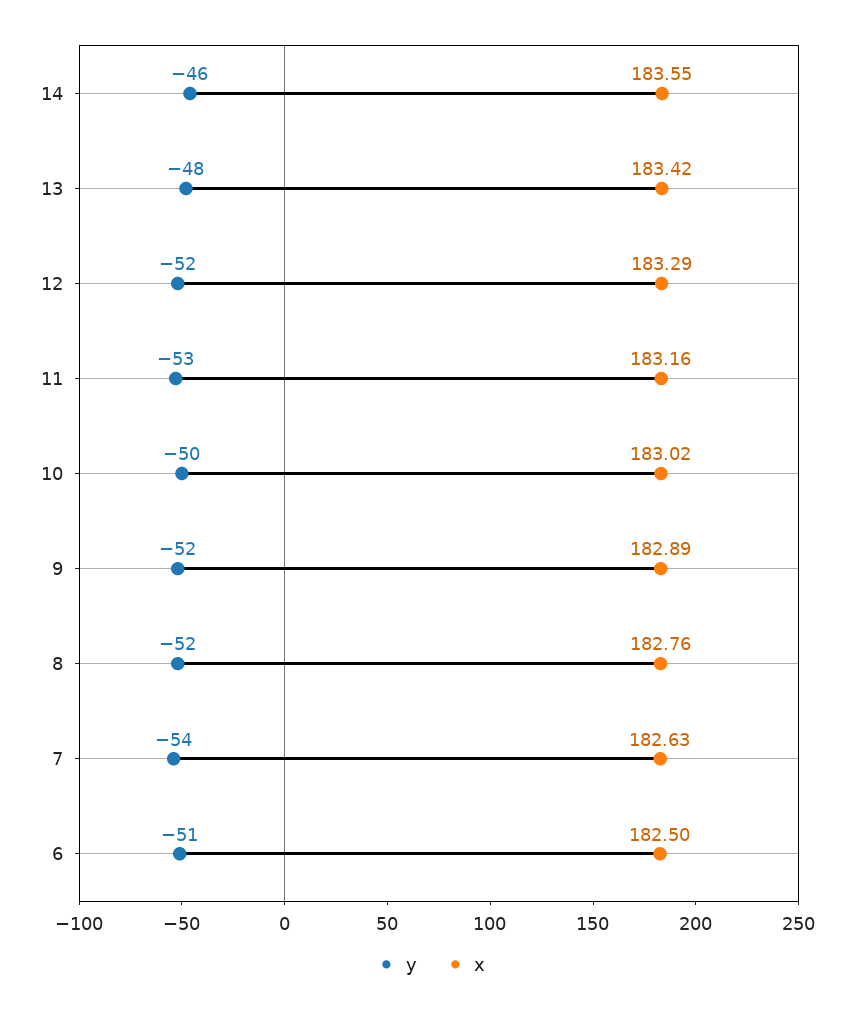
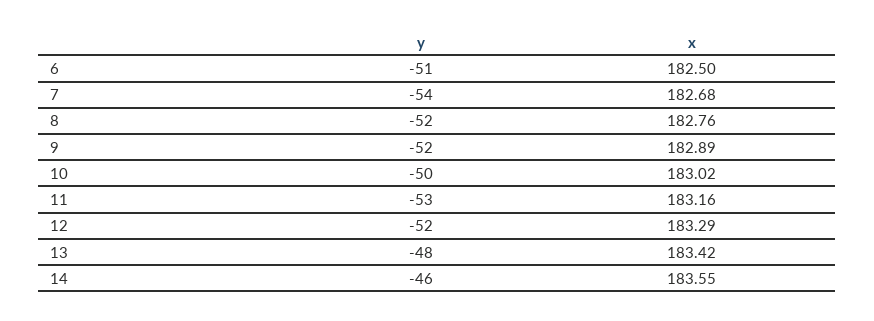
  {
    "y": {
      "14": -46,
      "13": -48,
      "12": -52,
      "11": -53,
      "10": -50,
      "9": -52,
      "8": -52,
      "7": -54,
      "6": -51
    },
    "x": {
      "14": 183.55,
      "13": 183.42,
      "12": 183.29,
      "11": 183.16,
      "10": 183.02,
      "9": 182.89,
      "8": 182.76,
-     "7": 182.63,
+     "7": 182.68,
      "6": 182.5
    }
  }

